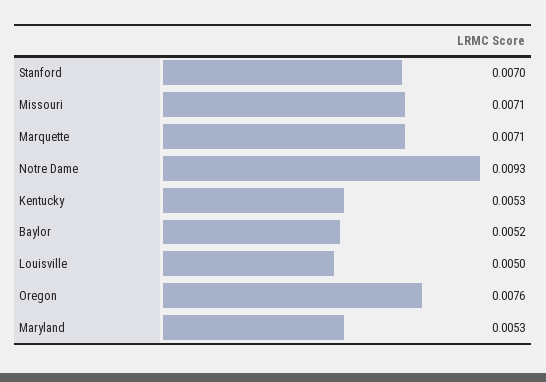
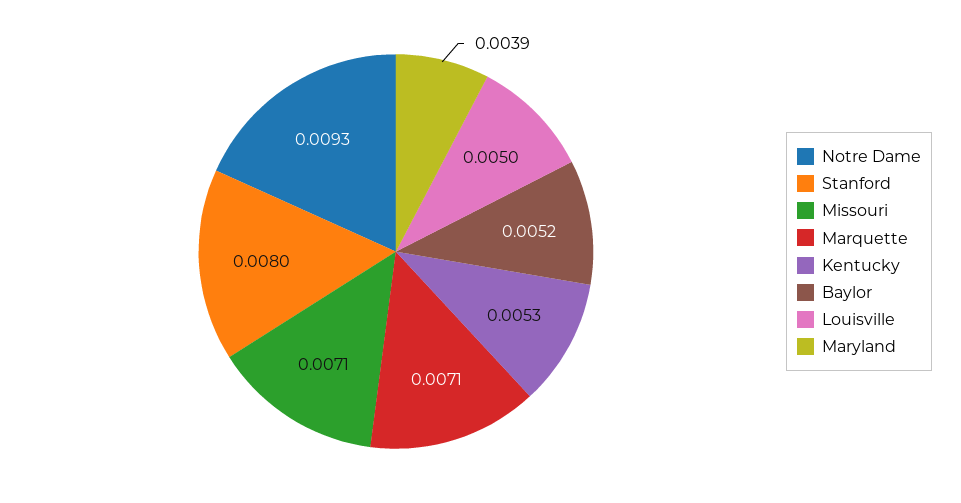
  {
-   "Stanford": 0.007,
+   "Stanford": 0.008,
    "Missouri": 0.0071,
    "Marquette": 0.0071,
    "Notre Dame": 0.0093,
    "Kentucky": 0.0053,
    "Baylor": 0.0052,
    "Louisville": 0.005,
-   "Oregon": 0.0076,
-   "Maryland": 0.0053
+   "Maryland": 0.0039
  }

